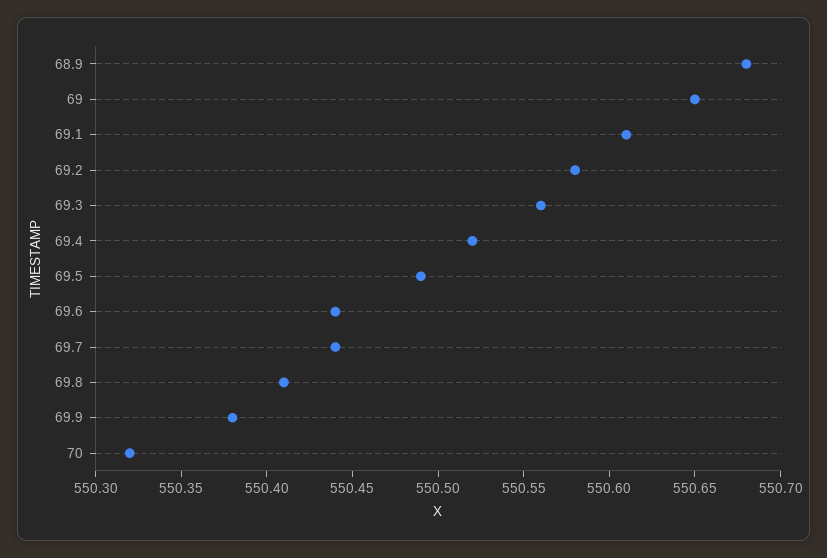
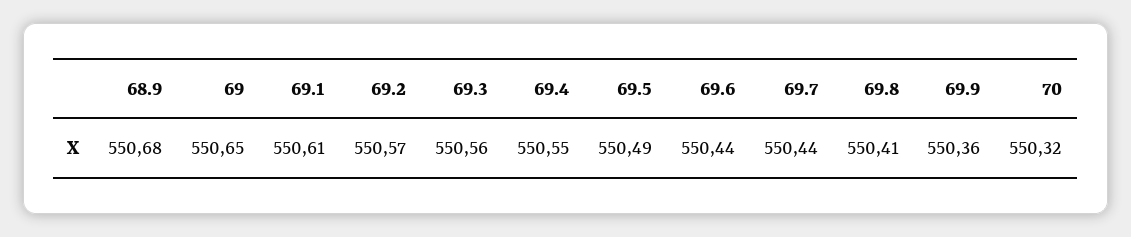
  {
    "68.9": 550.68,
    "69": 550.65,
    "69.1": 550.61,
-   "69.2": 550.58,
+   "69.2": 550.57,
    "69.3": 550.56,
-   "69.4": 550.52,
+   "69.4": 550.55,
    "69.5": 550.49,
    "69.6": 550.44,
    "69.7": 550.44,
    "69.8": 550.41,
-   "69.9": 550.38,
+   "69.9": 550.36,
    "70": 550.32
  }

